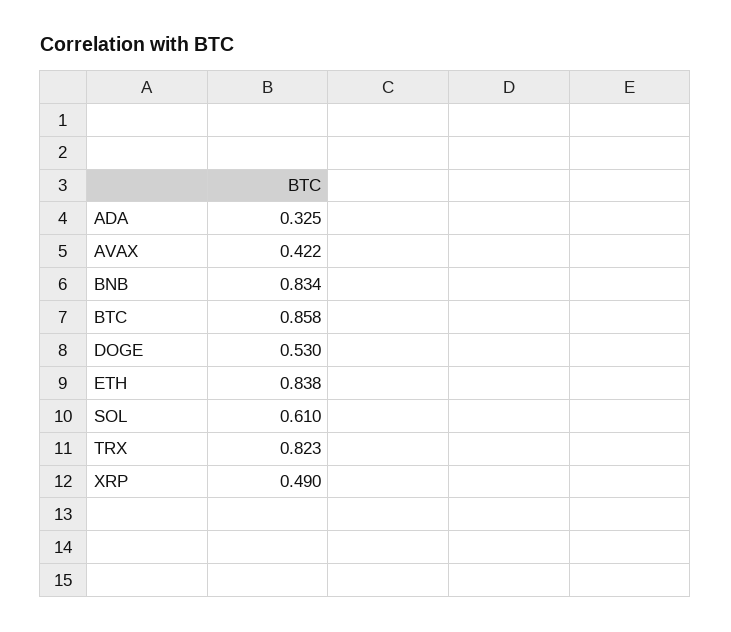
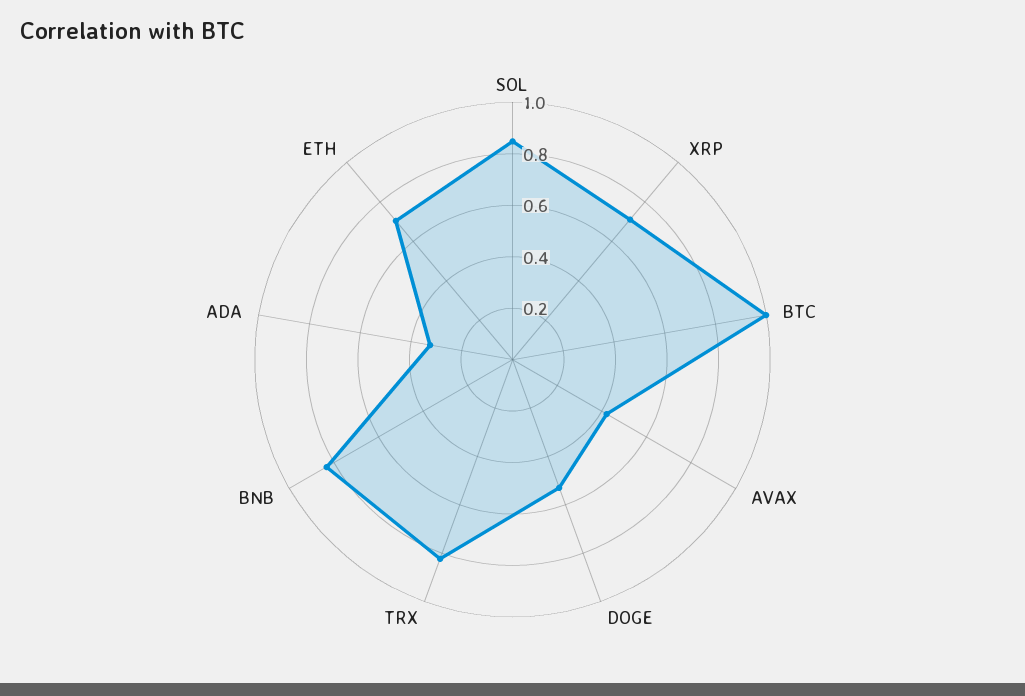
  {
    "ADA": 0.325,
    "AVAX": 0.422,
    "BNB": 0.834,
-   "BTC": 0.858,
+   "BTC": 1,
    "DOGE": 0.53,
-   "ETH": 0.838,
+   "ETH": 0.7,
-   "SOL": 0.61,
+   "SOL": 0.85,
    "TRX": 0.823,
-   "XRP": 0.49
+   "XRP": 0.7
  }

